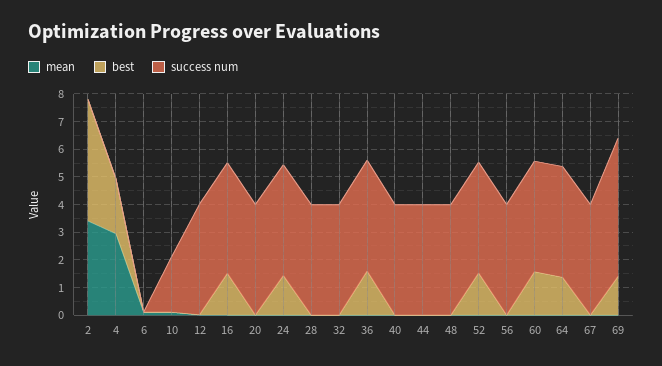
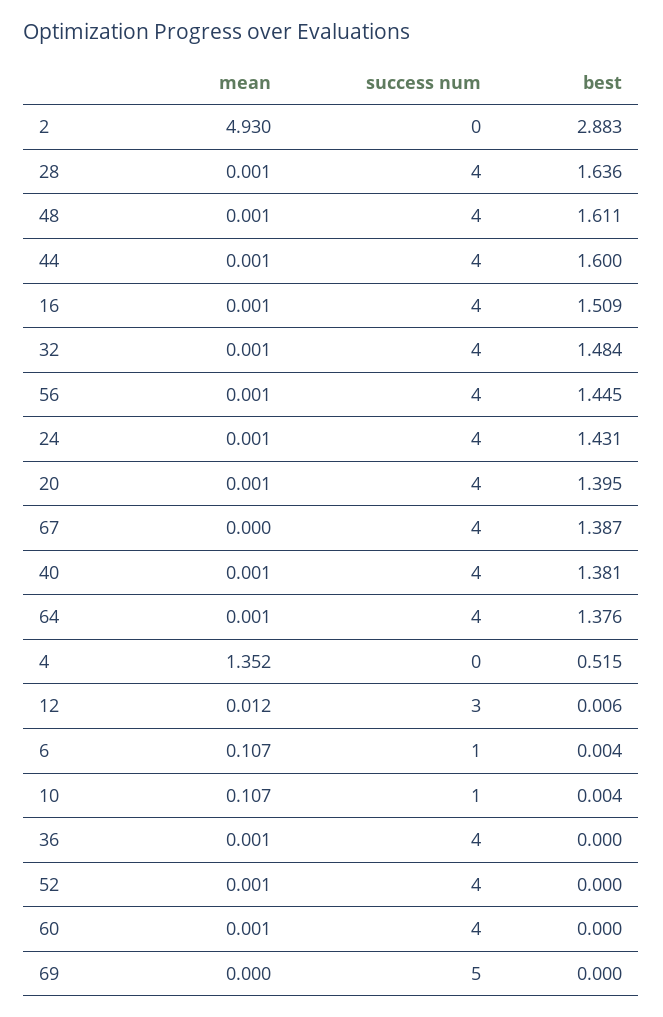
  {
    "mean": {
-     "2": 3.5,
+     "2": 4.93,
-     "4": 3,
+     "4": 1.352,
      "6": 0.107,
      "10": 0.107,
      "12": 0.012,
      "16": 0.001,
      "20": 0.001,
      "24": 0.001,
      "28": 0.001,
      "32": 0.001,
      "36": 0.001,
      "40": 0.001,
      "44": 0.001,
      "48": 0.001,
      "52": 0.001,
      "56": 0.001,
      "60": 0.001,
      "64": 0.001,
      "67": 0,
      "69": 0
    },
    "best": {
-     "2": 4.5,
+     "2": 2.883,
-     "4": 2,
+     "4": 0.515,
      "6": 0.004,
      "10": 0.004,
      "12": 0.006,
      "16": 1.509,
-     "20": 0,
+     "20": 1.395,
      "24": 1.431,
-     "28": 0,
+     "28": 1.636,
-     "32": 0,
+     "32": 1.484,
-     "36": 1.5,
+     "36": 0,
-     "40": 0,
+     "40": 1.381,
-     "44": 0,
+     "44": 1.6,
-     "48": 0,
+     "48": 1.611,
-     "52": 1.5,
+     "52": 0,
-     "56": 0,
+     "56": 1.445,
-     "60": 1.5,
+     "60": 0,
      "64": 1.376,
-     "67": 0,
+     "67": 1.387,
-     "69": 1.5
+     "69": 0
    },
    "success num": {
      "2": 0,
      "4": 0,
-     "6": 0,
+     "6": 1,
-     "10": 2,
+     "10": 1,
-     "12": 4,
+     "12": 3,
      "16": 4,
      "20": 4,
      "24": 4,
      "28": 4,
      "32": 4,
      "36": 4,
      "40": 4,
      "44": 4,
      "48": 4,
      "52": 4,
      "56": 4,
      "60": 4,
      "64": 4,
      "67": 4,
      "69": 5
    }
  }

